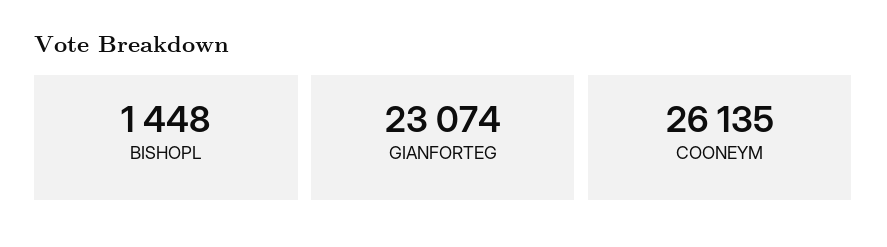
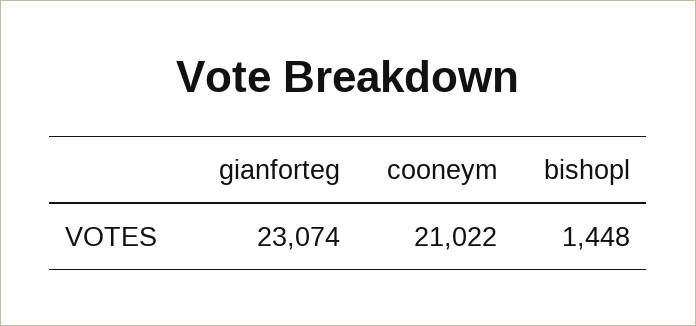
  {
    "BISHOPL": 1448,
    "GIANFORTEG": 23074,
-   "COONEYM": 26135
+   "COONEYM": 21022
  }

